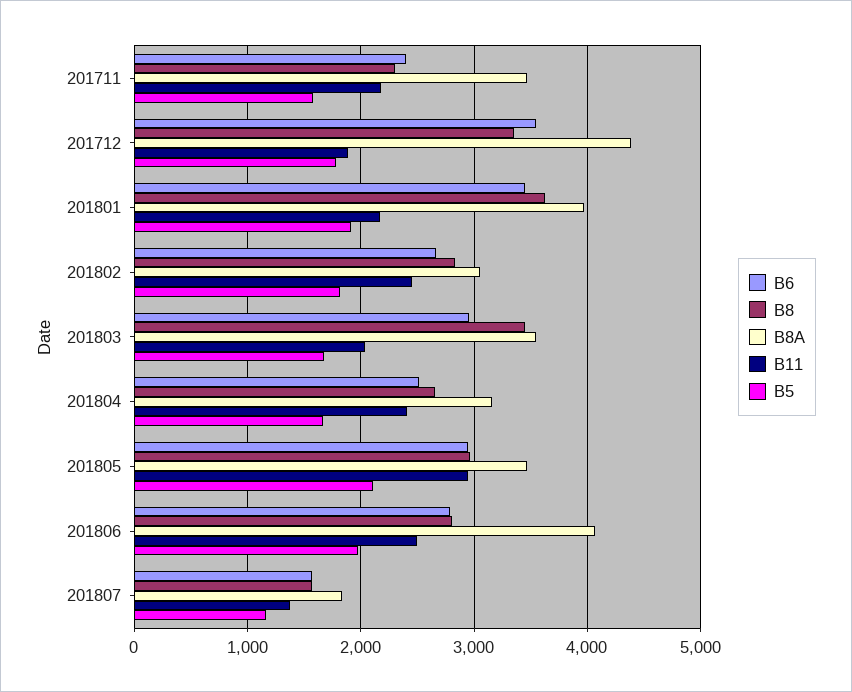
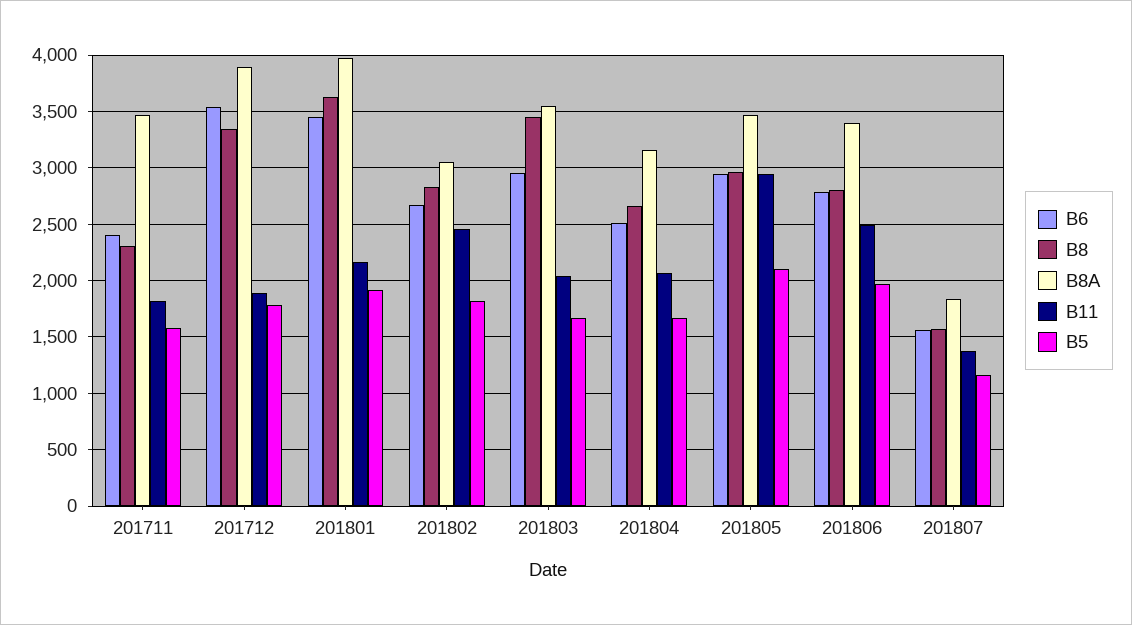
  {
    "B6": {
      "201711": 2400,
      "201712": 3500,
      "201801": 3400,
      "201802": 2700,
      "201803": 3000,
      "201804": 2500,
      "201805": 2900,
      "201806": 2800,
      "201807": 1600
    },
    "B8": {
      "201711": 2300,
      "201712": 3300,
      "201801": 3600,
      "201802": 2800,
      "201803": 3500,
      "201804": 2700,
      "201805": 3000,
      "201806": 2800,
      "201807": 1600
    },
    "B8A": {
      "201711": 3500,
-     "201712": 4400,
+     "201712": 3900,
      "201801": 4000,
      "201802": 3000,
      "201803": 3500,
      "201804": 3200,
      "201805": 3500,
-     "201806": 4100,
+     "201806": 3400,
      "201807": 1800
    },
    "B11": {
-     "201711": 2200,
+     "201711": 1800,
      "201712": 1900,
      "201801": 2200,
      "201802": 2500,
      "201803": 2000,
-     "201804": 2400,
+     "201804": 2100,
      "201805": 2900,
      "201806": 2500,
      "201807": 1400
    },
    "B5": {
      "201711": 1600,
      "201712": 1800,
      "201801": 1900,
      "201802": 1800,
      "201803": 1700,
      "201804": 1700,
      "201805": 2100,
      "201806": 2000,
      "201807": 1200
    }
  }

